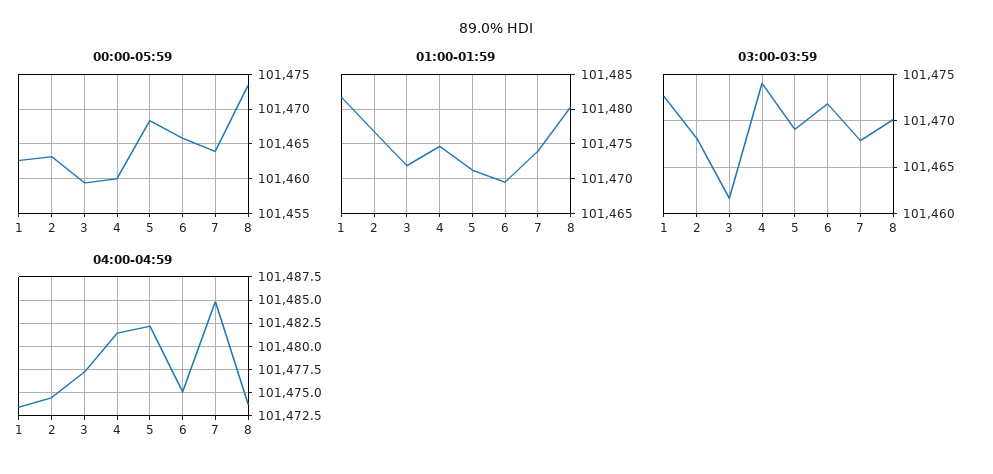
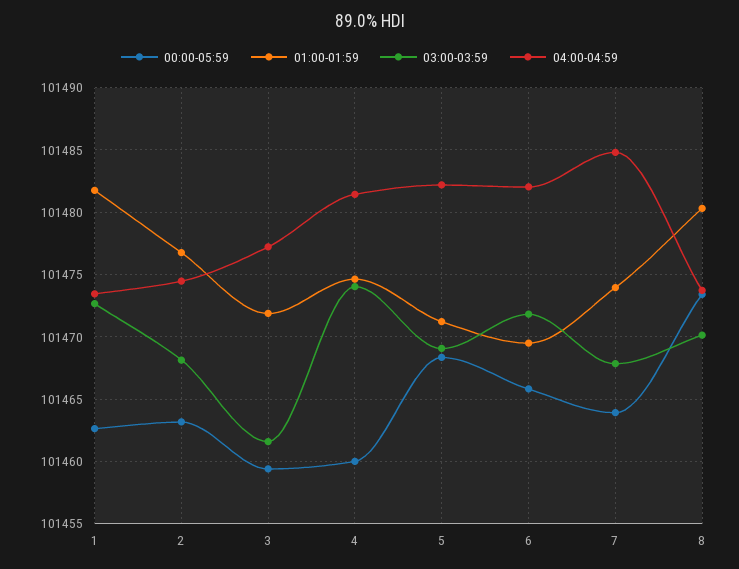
  {
    "00:00-05:59": {
      "1": 101462.5,
      "2": 101463,
      "3": 101459.5,
      "4": 101460,
      "5": 101468.5,
      "6": 101466,
      "7": 101464,
      "8": 101473.5
    },
    "01:00-01:59": {
      "1": 101482,
      "2": 101477,
      "3": 101472,
      "4": 101474.5,
      "5": 101471,
      "6": 101469.5,
      "7": 101474,
      "8": 101480.5
    },
    "03:00-03:59": {
      "1": 101472.5,
      "2": 101468,
      "3": 101461.5,
      "4": 101474,
      "5": 101469,
      "6": 101472,
      "7": 101468,
      "8": 101470
    },
    "04:00-04:59": {
      "1": 101473.5,
      "2": 101474.5,
      "3": 101477,
      "4": 101481.5,
      "5": 101482,
-     "6": 101475,
+     "6": 101482,
      "7": 101485,
      "8": 101473.5
    }
  }

